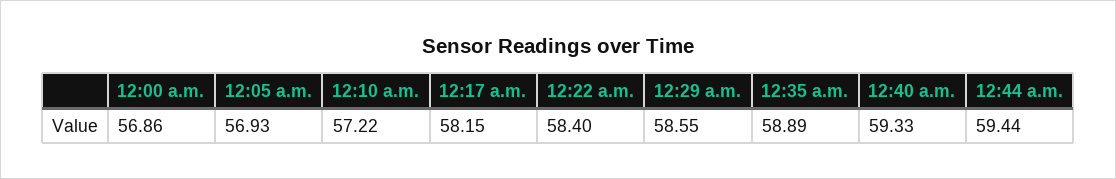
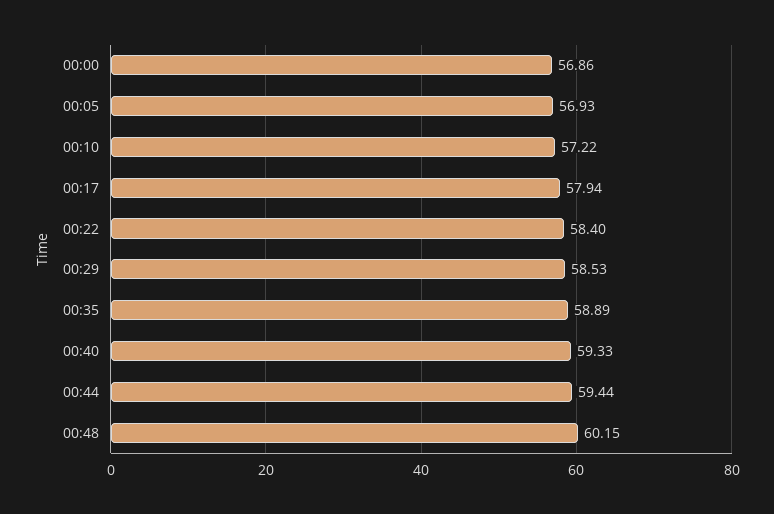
  {
    "12:00 a.m.": 56.86,
    "12:05 a.m.": 56.93,
    "12:10 a.m.": 57.22,
-   "12:17 a.m.": 58.15,
+   "12:17 a.m.": 57.94,
    "12:22 a.m.": 58.4,
-   "12:29 a.m.": 58.55,
+   "12:29 a.m.": 58.53,
    "12:35 a.m.": 58.89,
    "12:40 a.m.": 59.33,
-   "12:44 a.m.": 59.44
+   "12:44 a.m.": 59.44,
+   "00:48": 60.15
  }

